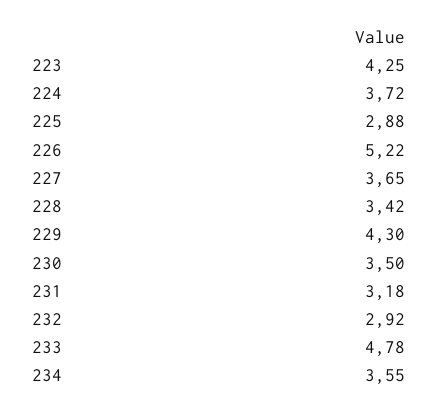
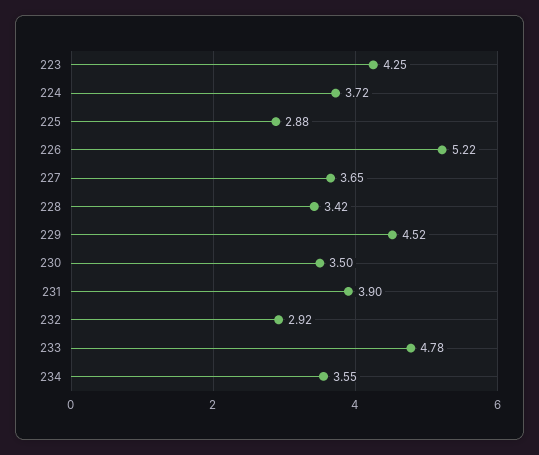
  {
    "223": 4.25,
    "224": 3.72,
    "225": 2.88,
    "226": 5.22,
    "227": 3.65,
    "228": 3.42,
-   "229": 4.3,
+   "229": 4.52,
    "230": 3.5,
-   "231": 3.18,
+   "231": 3.9,
    "232": 2.92,
    "233": 4.78,
    "234": 3.55
  }

